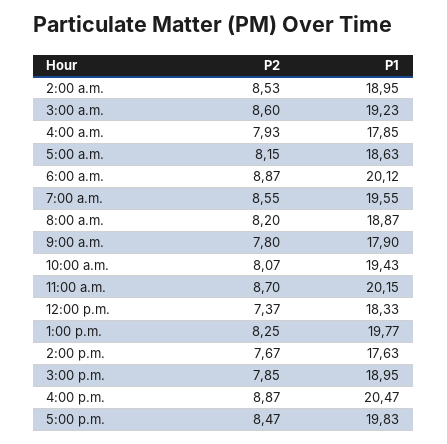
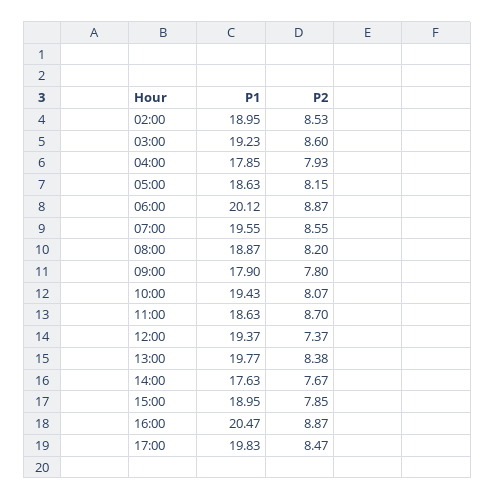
  {
    "P2": {
      "2:00 a.m.": 8.53,
      "3:00 a.m.": 8.6,
      "4:00 a.m.": 7.93,
      "5:00 a.m.": 8.15,
      "6:00 a.m.": 8.87,
      "7:00 a.m.": 8.55,
      "8:00 a.m.": 8.2,
      "9:00 a.m.": 7.8,
      "10:00 a.m.": 8.07,
      "11:00 a.m.": 8.7,
      "12:00 p.m.": 7.37,
-     "1:00 p.m.": 8.25,
+     "1:00 p.m.": 8.38,
      "2:00 p.m.": 7.67,
      "3:00 p.m.": 7.85,
      "4:00 p.m.": 8.87,
      "5:00 p.m.": 8.47
    },
    "P1": {
      "2:00 a.m.": 18.95,
      "3:00 a.m.": 19.23,
      "4:00 a.m.": 17.85,
      "5:00 a.m.": 18.63,
      "6:00 a.m.": 20.12,
      "7:00 a.m.": 19.55,
      "8:00 a.m.": 18.87,
      "9:00 a.m.": 17.9,
      "10:00 a.m.": 19.43,
-     "11:00 a.m.": 20.15,
+     "11:00 a.m.": 18.63,
-     "12:00 p.m.": 18.33,
+     "12:00 p.m.": 19.37,
      "1:00 p.m.": 19.77,
      "2:00 p.m.": 17.63,
      "3:00 p.m.": 18.95,
      "4:00 p.m.": 20.47,
      "5:00 p.m.": 19.83
    }
  }

